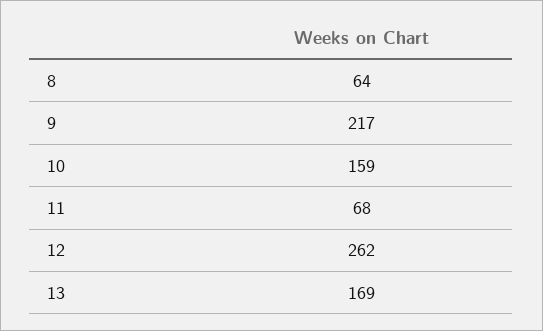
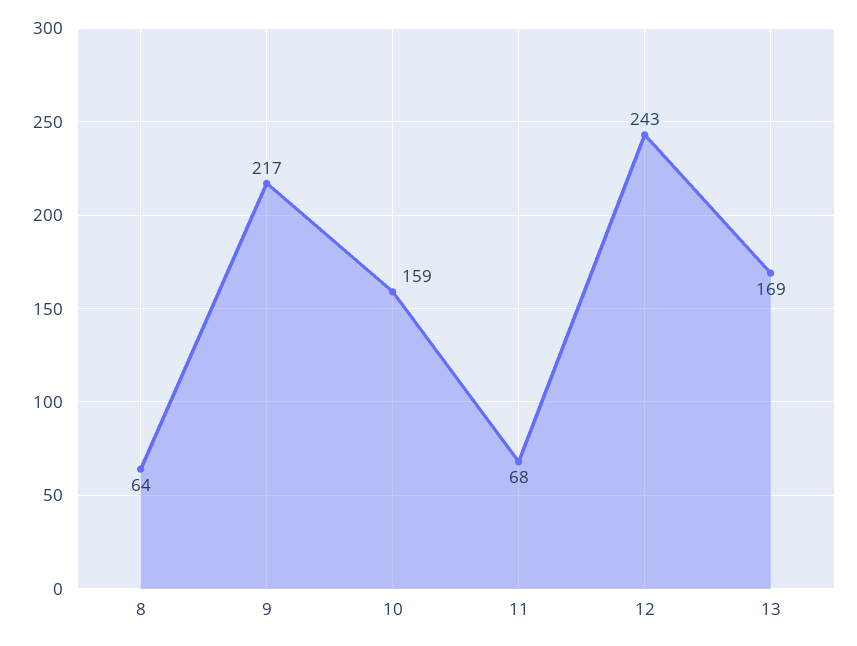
  {
    "8": 64,
    "9": 217,
    "10": 159,
    "11": 68,
-   "12": 262,
+   "12": 243,
    "13": 169
  }

